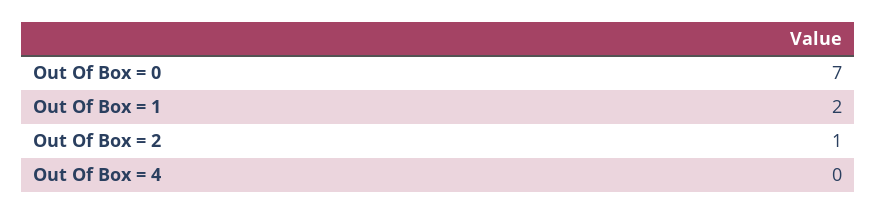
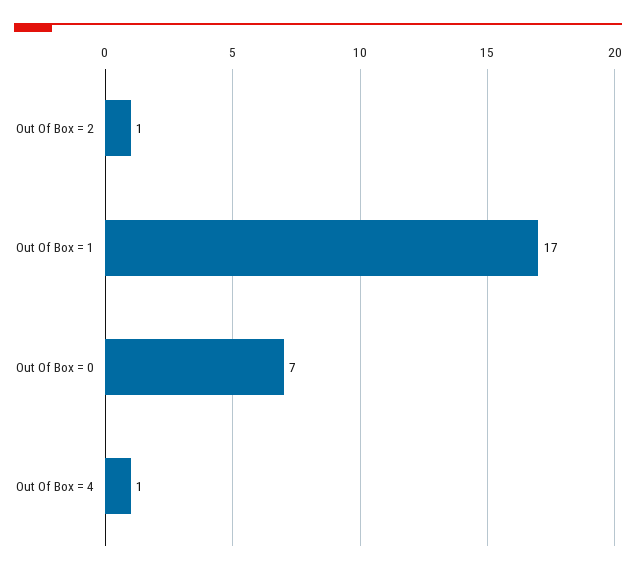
  {
    "Out Of Box = 0": 7,
-   "Out Of Box = 1": 2,
+   "Out Of Box = 1": 17,
    "Out Of Box = 2": 1,
-   "Out Of Box = 4": 0
+   "Out Of Box = 4": 1
  }

